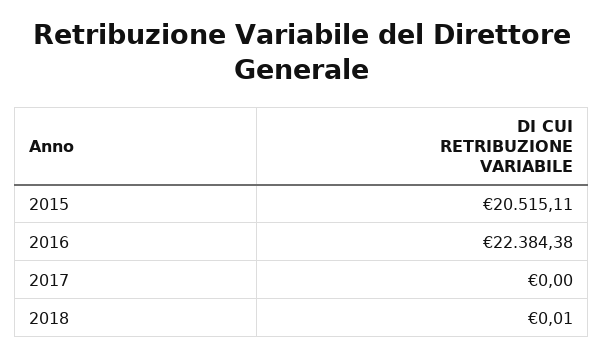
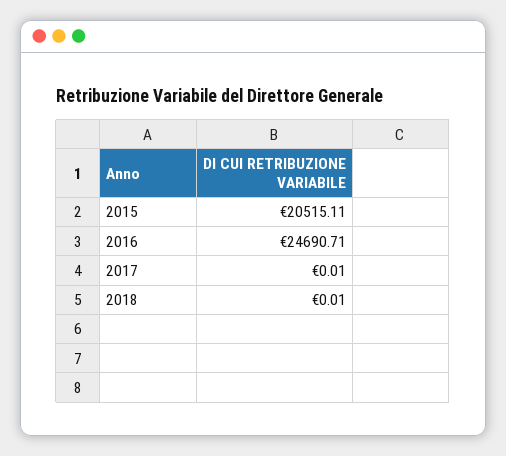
  {
    "2015": 20515.11,
-   "2016": 22384.38,
+   "2016": 24690.71,
-   "2017": 0,
+   "2017": 0.01,
    "2018": 0.01
  }

